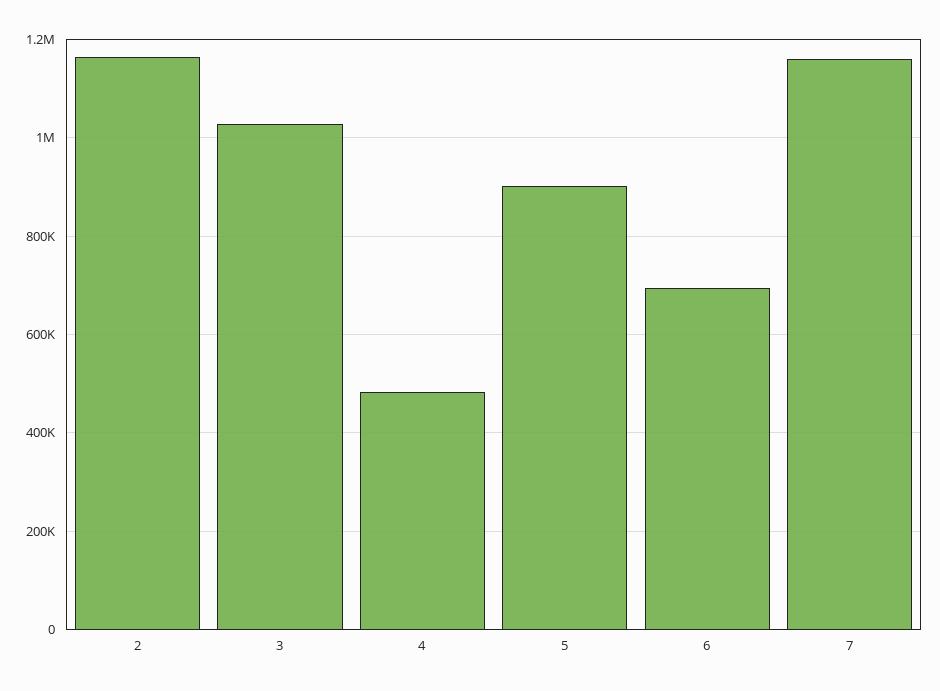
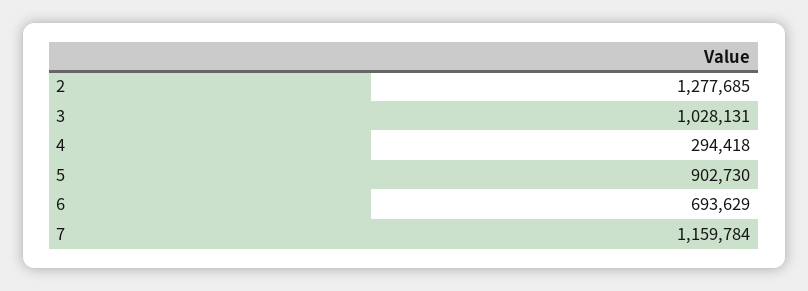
  {
-   "2": 1160000,
+   "2": 1277685,
    "3": 1028131,
-   "4": 480000,
+   "4": 294418,
    "5": 902730,
    "6": 693629,
    "7": 1159784
  }

